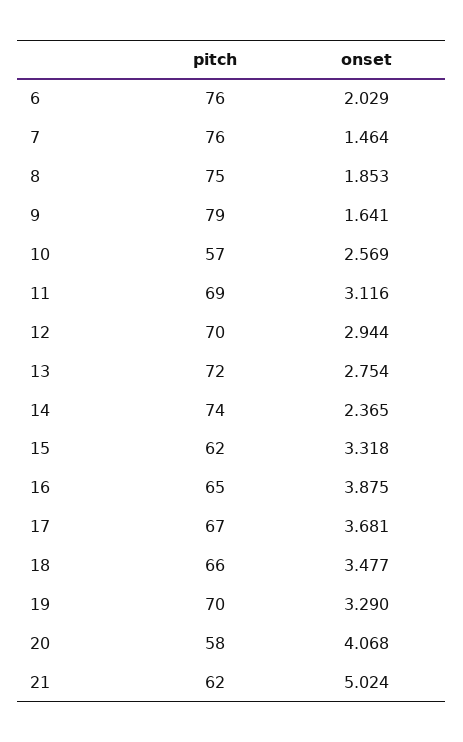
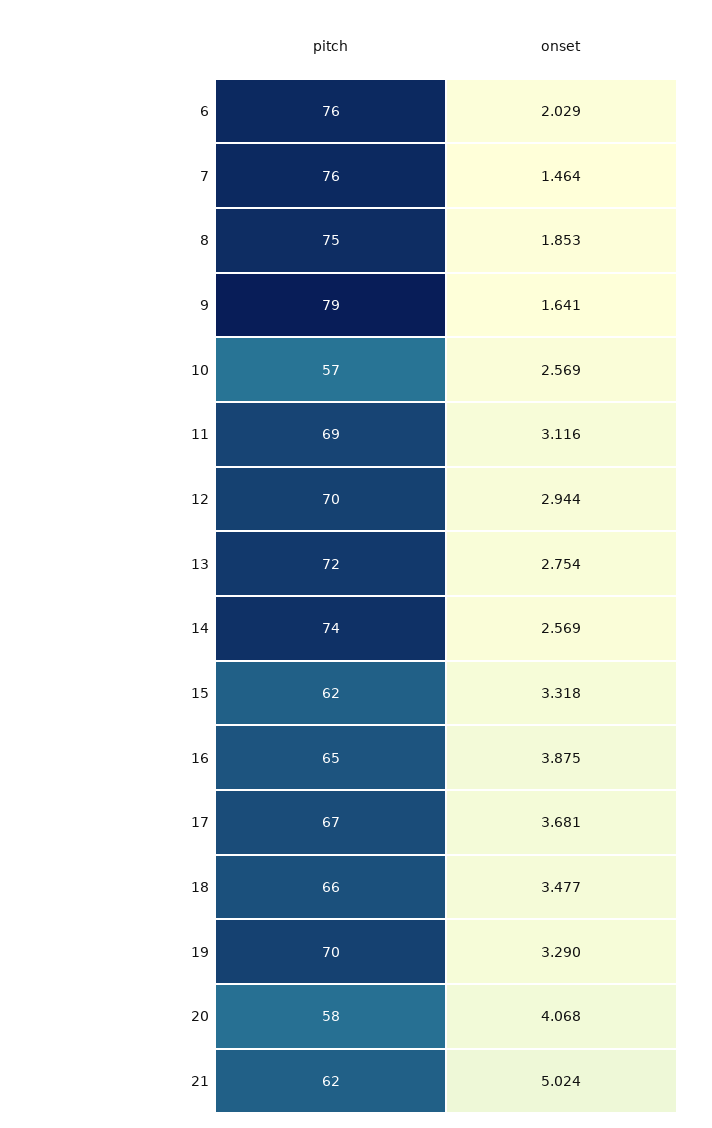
  {
    "pitch": {
      "6": 76,
      "7": 76,
      "8": 75,
      "9": 79,
      "10": 57,
      "11": 69,
      "12": 70,
      "13": 72,
      "14": 74,
      "15": 62,
      "16": 65,
      "17": 67,
      "18": 66,
      "19": 70,
      "20": 58,
      "21": 62
    },
    "onset": {
      "6": 2.029,
      "7": 1.464,
      "8": 1.853,
      "9": 1.641,
      "10": 2.569,
      "11": 3.116,
      "12": 2.944,
      "13": 2.754,
-     "14": 2.365,
+     "14": 2.569,
      "15": 3.318,
      "16": 3.875,
      "17": 3.681,
      "18": 3.477,
      "19": 3.29,
      "20": 4.068,
      "21": 5.024
    }
  }

